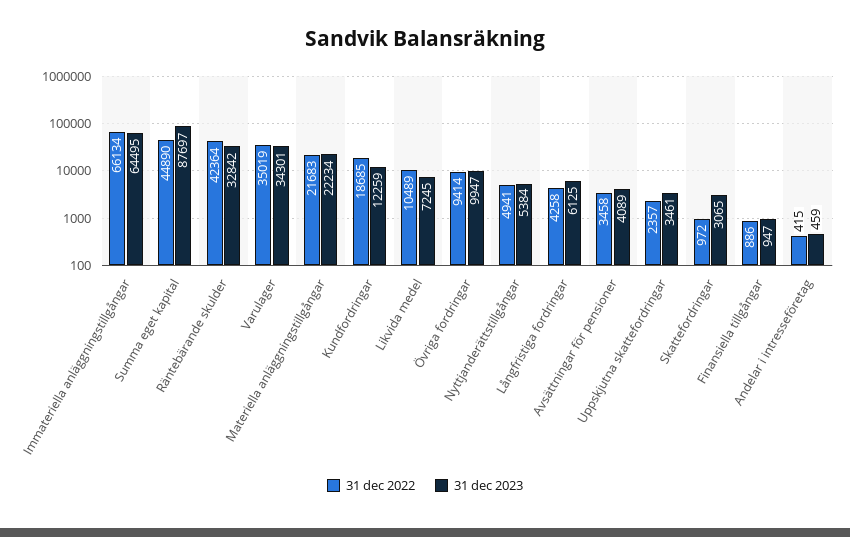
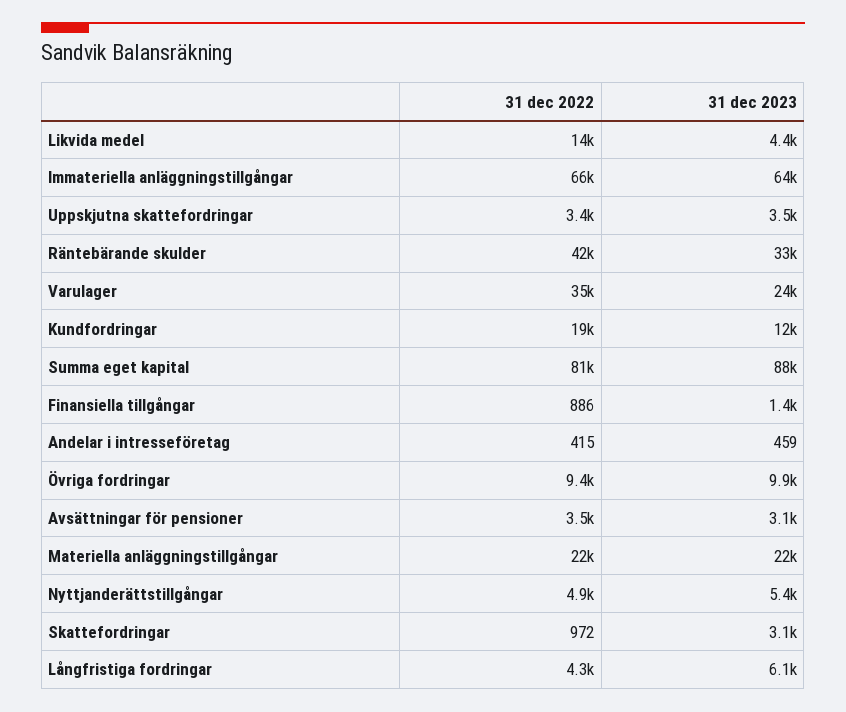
  {
    "31 dec 2022": {
      "Immateriella anläggningstillgångar": 66134,
-     "Summa eget kapital": 44890,
+     "Summa eget kapital": 81000,
      "Räntebärande skulder": 42364,
      "Varulager": 35019,
      "Materiella anläggningstillgångar": 21683,
      "Kundfordringar": 18685,
-     "Likvida medel": 10489,
+     "Likvida medel": 14000,
      "Övriga fordringar": 9414,
      "Nyttjanderättstillgångar": 4941,
      "Långfristiga fordringar": 4258,
      "Avsättningar för pensioner": 3458,
-     "Uppskjutna skattefordringar": 2357,
+     "Uppskjutna skattefordringar": 3400,
      "Skattefordringar": 972,
      "Finansiella tillgångar": 886,
      "Andelar i intresseföretag": 415
    },
    "31 dec 2023": {
      "Immateriella anläggningstillgångar": 64495,
      "Summa eget kapital": 87697,
      "Räntebärande skulder": 32842,
-     "Varulager": 34301,
+     "Varulager": 24000,
      "Materiella anläggningstillgångar": 22234,
      "Kundfordringar": 12259,
-     "Likvida medel": 7245,
+     "Likvida medel": 4400,
      "Övriga fordringar": 9947,
      "Nyttjanderättstillgångar": 5384,
      "Långfristiga fordringar": 6125,
-     "Avsättningar för pensioner": 4089,
+     "Avsättningar för pensioner": 3100,
      "Uppskjutna skattefordringar": 3461,
      "Skattefordringar": 3065,
-     "Finansiella tillgångar": 947,
+     "Finansiella tillgångar": 1400,
      "Andelar i intresseföretag": 459
    }
  }

